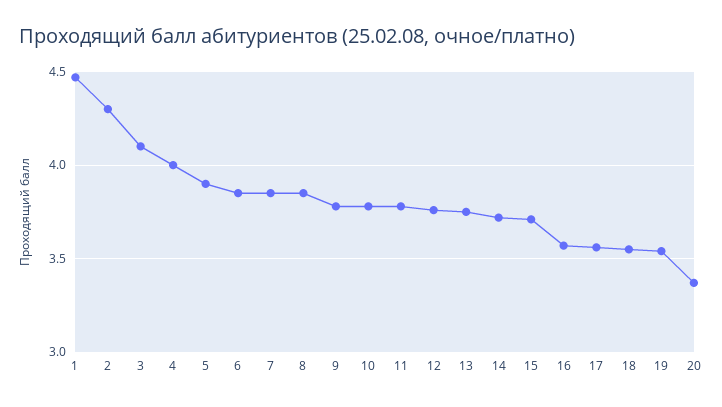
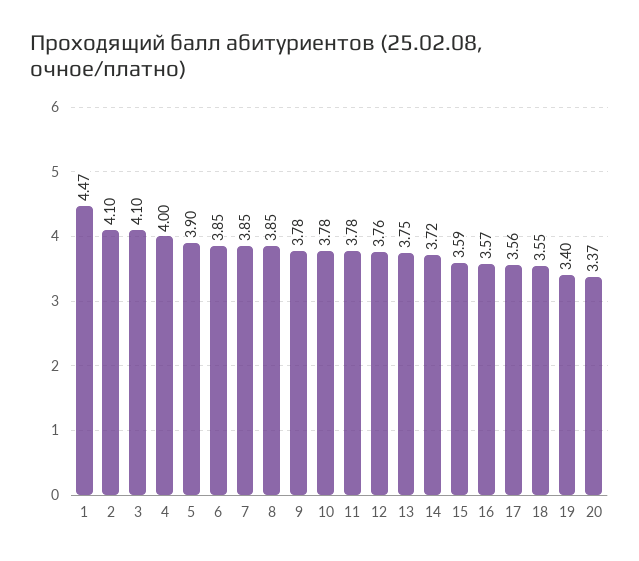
  {
    "1": 4.47,
-   "2": 4.3,
+   "2": 4.1,
    "3": 4.1,
    "4": 4,
    "5": 3.9,
    "6": 3.85,
    "7": 3.85,
    "8": 3.85,
    "9": 3.78,
    "10": 3.78,
    "11": 3.78,
    "12": 3.76,
    "13": 3.75,
    "14": 3.72,
-   "15": 3.7,
+   "15": 3.59,
    "16": 3.57,
    "17": 3.56,
    "18": 3.55,
-   "19": 3.55,
+   "19": 3.4,
    "20": 3.37
  }

